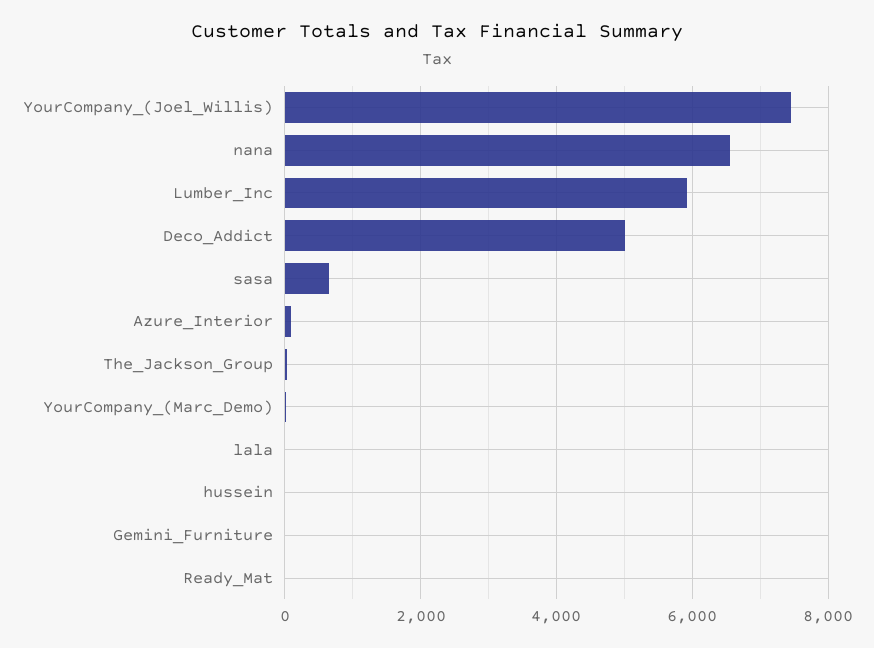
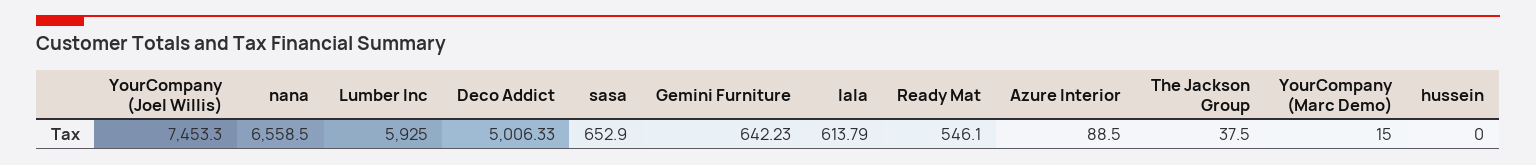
  {
    "YourCompany_(Joel_Willis)": 7453.3,
    "nana": 6558.5,
    "Lumber_Inc": 5925,
    "Deco_Addict": 5006.33,
    "sasa": 652.9,
    "Azure_Interior": 88.5,
    "The_Jackson_Group": 37.5,
    "YourCompany_(Marc_Demo)": 15,
-   "lala": 0,
+   "lala": 613.79,
    "hussein": 0,
-   "Gemini_Furniture": 0,
+   "Gemini_Furniture": 642.23,
-   "Ready_Mat": 0
+   "Ready_Mat": 546.1
  }

